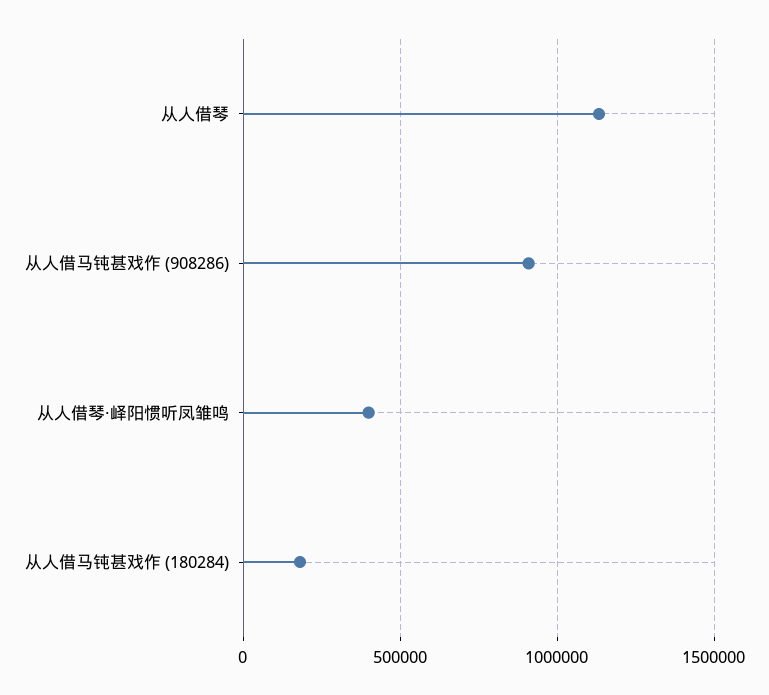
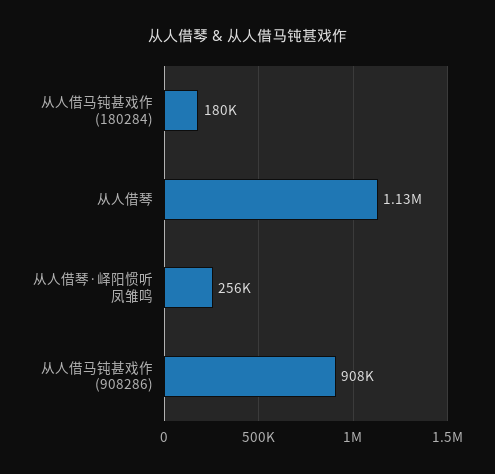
  {
    "从人借琴": 1130000,
    "从人借马钝甚戏作 (908286)": 908000,
-   "从人借琴·峄阳惯听凤雏鸣": 400000,
+   "从人借琴·峄阳惯听凤雏鸣": 256000,
    "从人借马钝甚戏作 (180284)": 180000
  }

